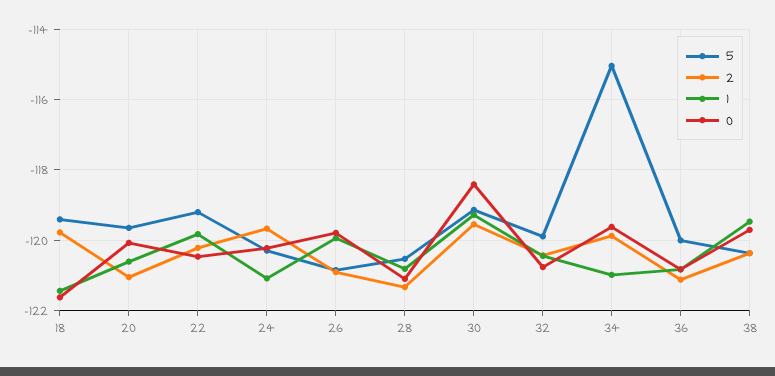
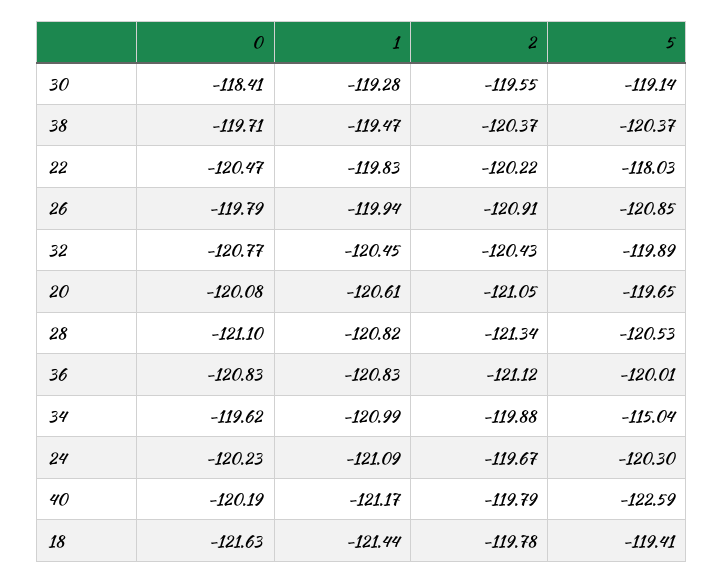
  {
    "5": {
      "18": -119.41,
      "20": -119.65,
-     "22": -119.2,
+     "22": -118.03,
      "24": -120.3,
      "26": -120.85,
      "28": -120.53,
      "30": -119.14,
      "32": -119.89,
      "34": -115.04,
      "36": -120.01,
-     "38": -120.37
+     "38": -120.37,
+     "40": -122.59
    },
    "2": {
      "18": -119.78,
      "20": -121.05,
      "22": -120.22,
      "24": -119.67,
      "26": -120.91,
      "28": -121.34,
      "30": -119.55,
      "32": -120.43,
      "34": -119.88,
      "36": -121.12,
-     "38": -120.37
+     "38": -120.37,
+     "40": -119.79
    },
    "1": {
      "18": -121.44,
      "20": -120.61,
      "22": -119.83,
      "24": -121.09,
      "26": -119.94,
      "28": -120.82,
      "30": -119.28,
      "32": -120.45,
      "34": -120.99,
      "36": -120.83,
-     "38": -119.47
+     "38": -119.47,
+     "40": -121.17
    },
    "0": {
      "18": -121.63,
      "20": -120.08,
      "22": -120.47,
      "24": -120.23,
      "26": -119.79,
      "28": -121.1,
      "30": -118.41,
      "32": -120.77,
      "34": -119.62,
      "36": -120.83,
-     "38": -119.71
+     "38": -119.71,
+     "40": -120.19
    }
  }

